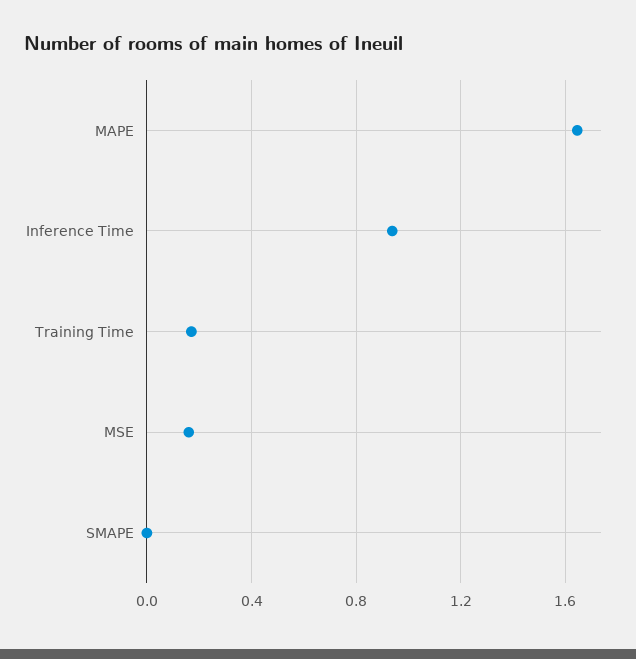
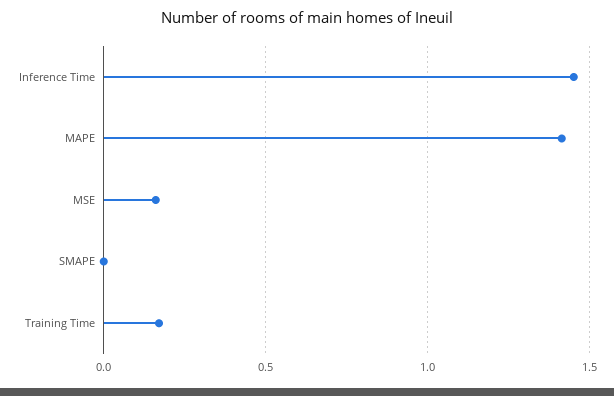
  {
-   "MAPE": 1.65,
+   "MAPE": 1.4,
-   "Inference Time": 0.95,
+   "Inference Time": 1.45,
    "Training Time": 0.15,
    "MSE": 0.15,
    "SMAPE": 0
  }

